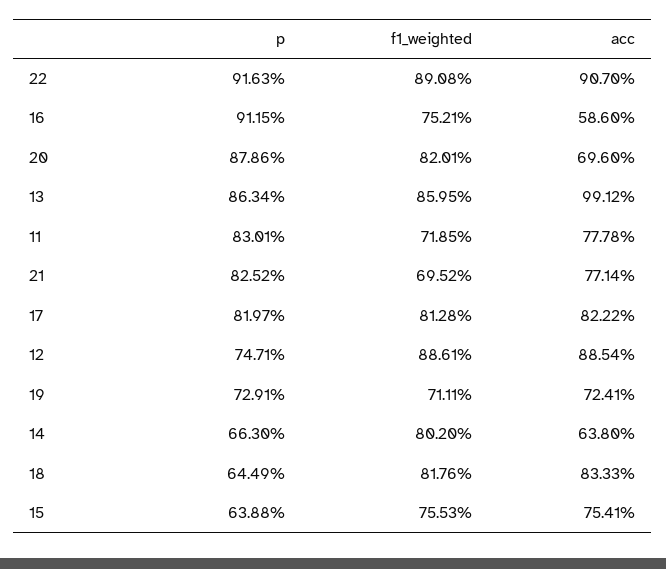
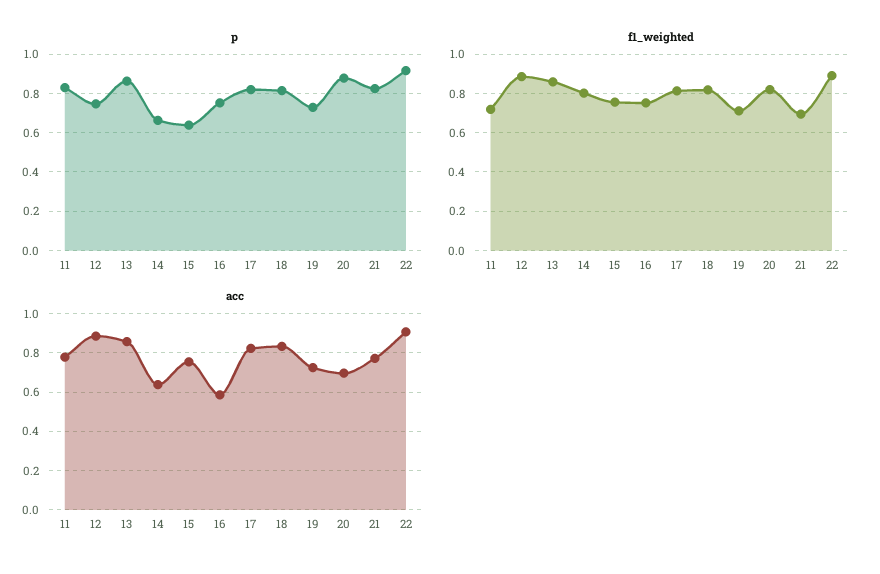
  {
    "p": {
      "22": 0.9163,
-     "16": 0.9115,
+     "16": 0.75,
      "20": 0.8786,
      "13": 0.8634,
      "11": 0.8301,
      "21": 0.8252,
      "17": 0.8197,
      "12": 0.7471,
      "19": 0.7291,
      "14": 0.663,
-     "18": 0.6449,
+     "18": 0.8,
      "15": 0.6388
    },
    "f1_weighted": {
      "22": 0.8908,
      "16": 0.7521,
      "20": 0.8201,
      "13": 0.8595,
      "11": 0.7185,
      "21": 0.6952,
      "17": 0.8128,
      "12": 0.8861,
      "19": 0.7111,
      "14": 0.802,
      "18": 0.8176,
      "15": 0.7553
    },
    "acc": {
      "22": 0.907,
      "16": 0.586,
      "20": 0.696,
-     "13": 0.9912,
+     "13": 0.85,
      "11": 0.7778,
      "21": 0.7714,
      "17": 0.8222,
      "12": 0.8854,
      "19": 0.7241,
      "14": 0.638,
      "18": 0.8333,
      "15": 0.7541
    }
  }

